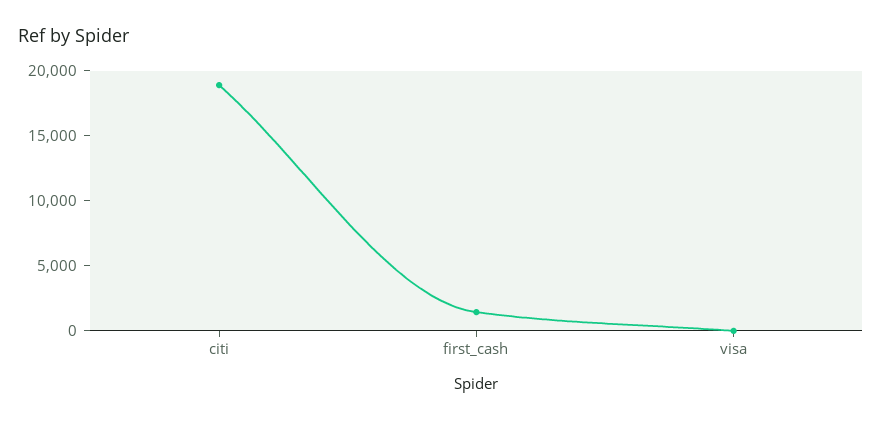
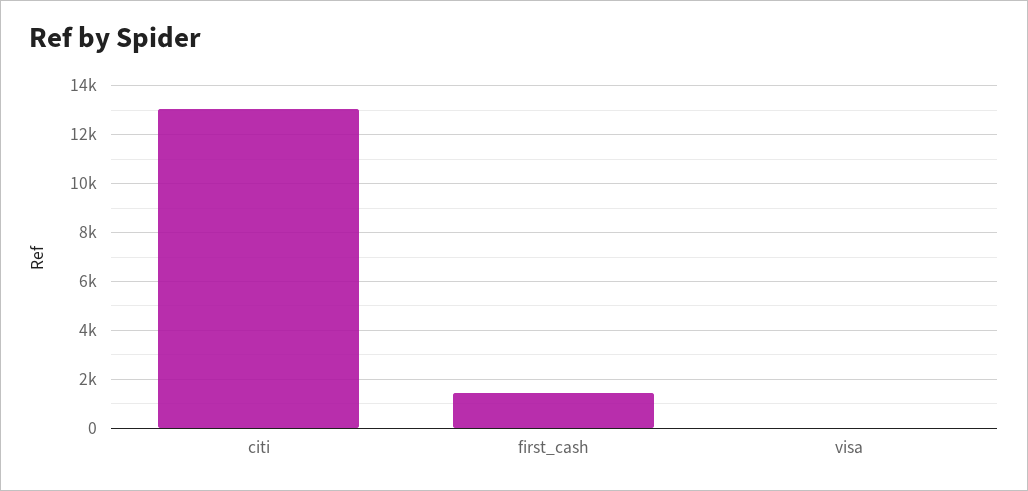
  {
-   "citi": 19000,
+   "citi": 13000,
    "first_cash": 1500,
    "visa": 0
  }

